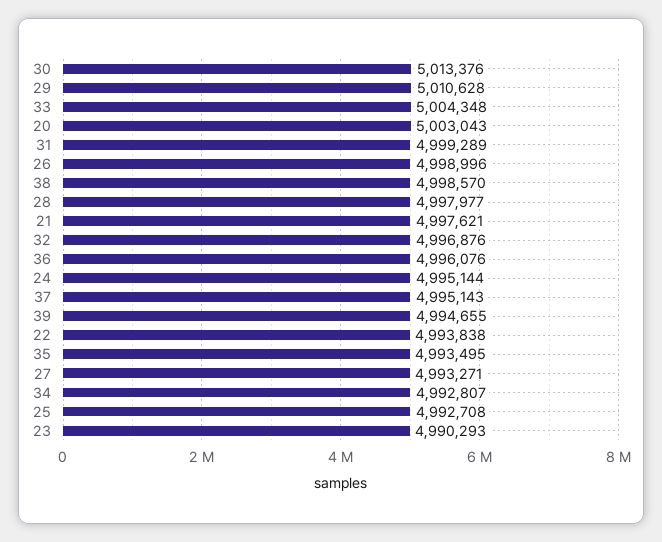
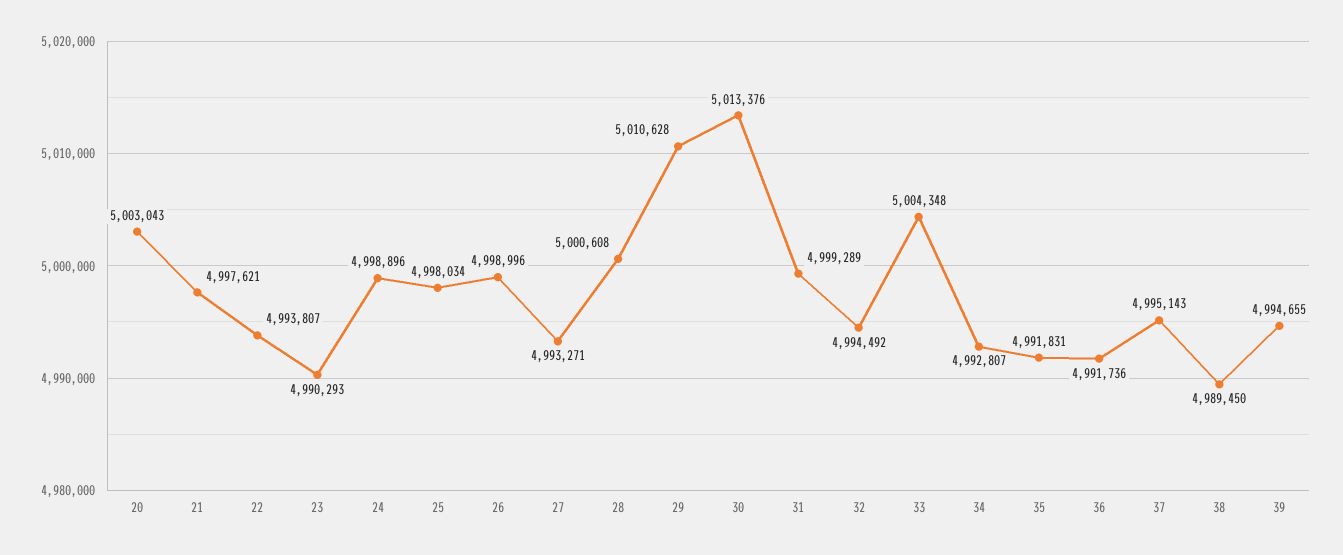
  {
    "30": 5013376,
    "29": 5010628,
    "33": 5004348,
    "20": 5003043,
    "31": 4999289,
    "26": 4998996,
-   "38": 4998570,
+   "38": 4989450,
-   "28": 4997977,
+   "28": 5000608,
    "21": 4997621,
-   "32": 4996876,
+   "32": 4994492,
-   "36": 4996076,
+   "36": 4991736,
-   "24": 4995144,
+   "24": 4998896,
    "37": 4995143,
    "39": 4994655,
-   "22": 4993838,
+   "22": 4993807,
-   "35": 4993495,
+   "35": 4991831,
    "27": 4993271,
    "34": 4992807,
-   "25": 4992708,
+   "25": 4998034,
    "23": 4990293
  }

